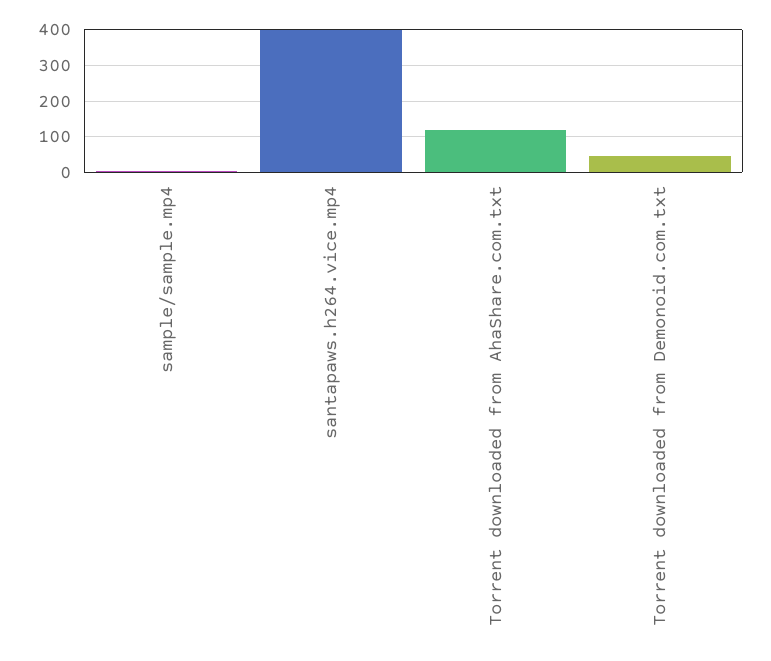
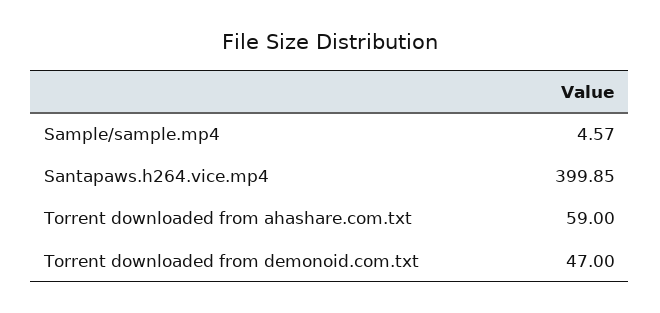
  {
    "sample/sample.mp4": 4.57,
    "santapaws.h264.vice.mp4": 399.85,
-   "Torrent downloaded from AhaShare.com.txt": 120,
+   "Torrent downloaded from AhaShare.com.txt": 59,
    "Torrent downloaded from Demonoid.com.txt": 47
  }

